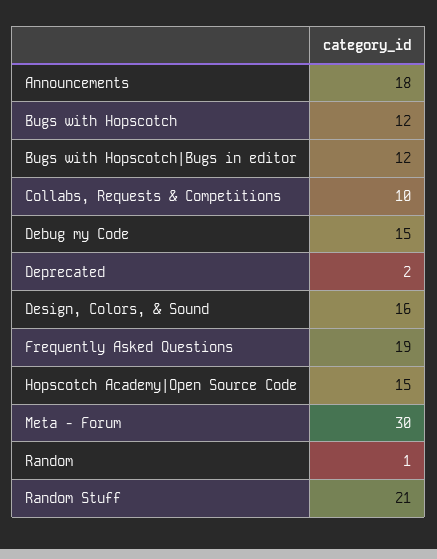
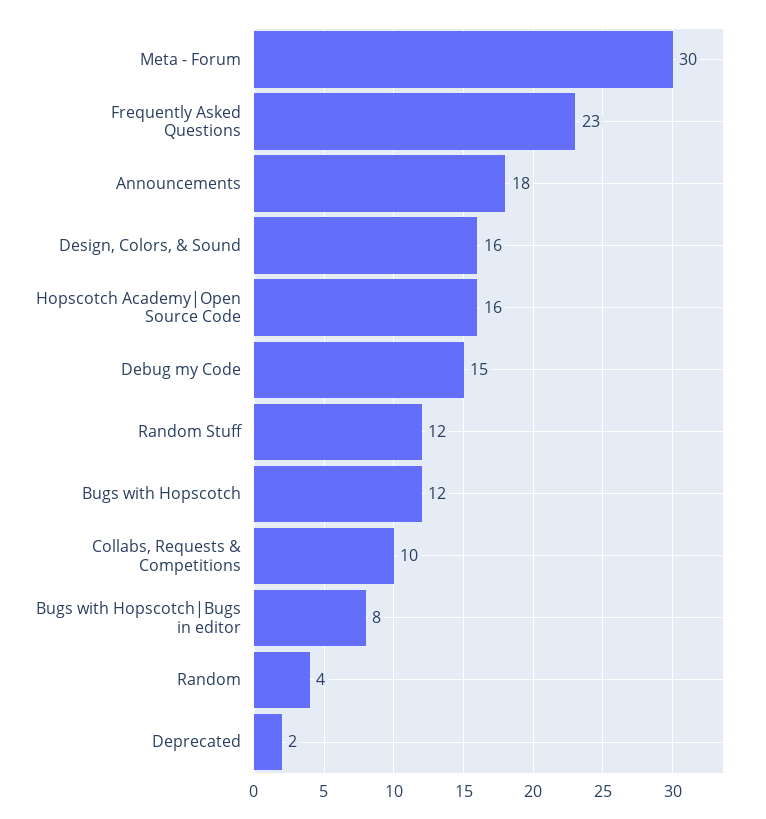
  {
    "Announcements": 18,
    "Bugs with Hopscotch": 12,
-   "Bugs with Hopscotch|Bugs in editor": 12,
+   "Bugs with Hopscotch|Bugs in editor": 8,
    "Collabs, Requests & Competitions": 10,
    "Debug my Code": 15,
    "Deprecated": 2,
    "Design, Colors, & Sound": 16,
-   "Frequently Asked Questions": 19,
+   "Frequently Asked Questions": 23,
-   "Hopscotch Academy|Open Source Code": 15,
+   "Hopscotch Academy|Open Source Code": 16,
    "Meta - Forum": 30,
-   "Random": 1,
+   "Random": 4,
-   "Random Stuff": 21
+   "Random Stuff": 12
  }

